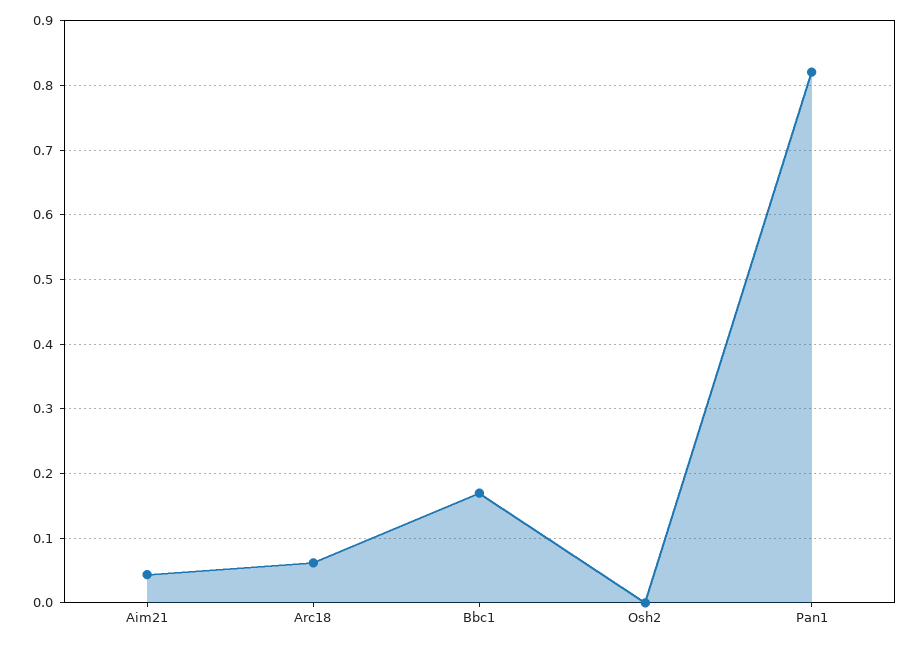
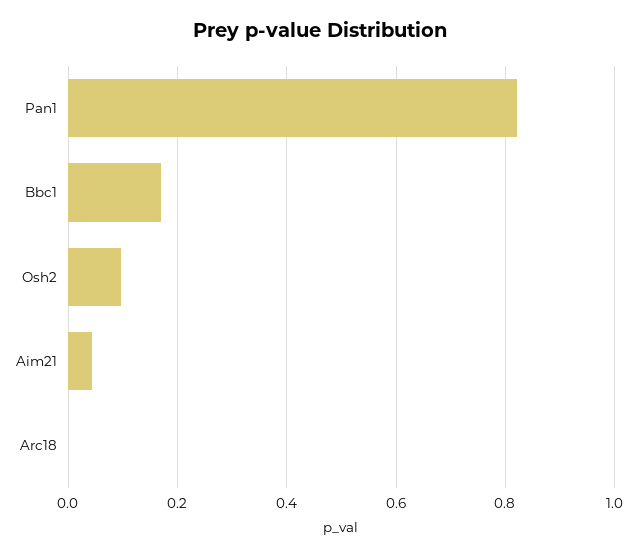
  {
    "Aim21": 0.04,
-   "Arc18": 0.06,
+   "Arc18": 0,
    "Bbc1": 0.17,
-   "Osh2": 0,
+   "Osh2": 0.1,
    "Pan1": 0.82
  }

